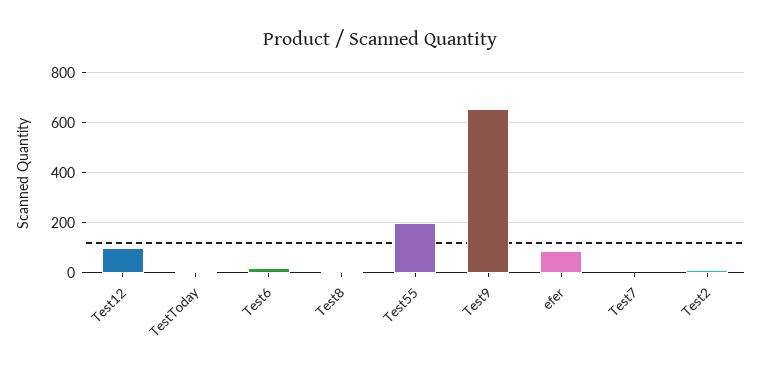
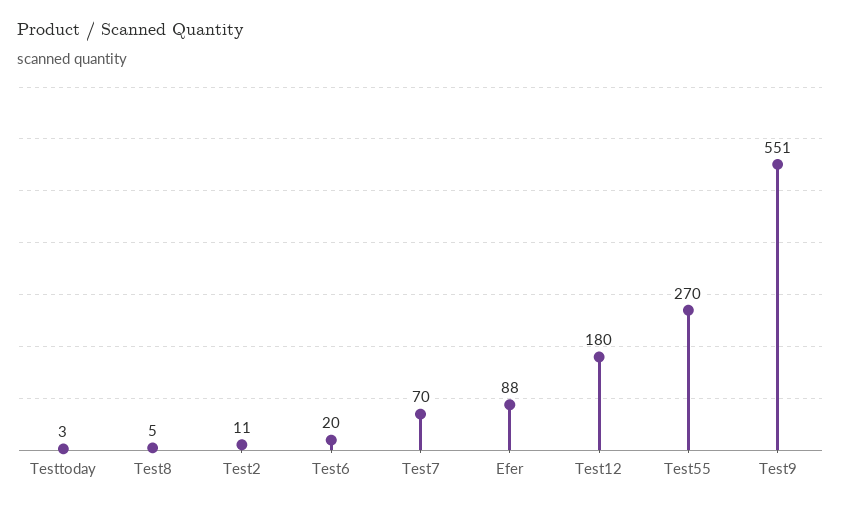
  {
-   "Test12": 100,
+   "Test12": 180,
    "TestToday": 3,
    "Test6": 20,
    "Test8": 5,
-   "Test55": 200,
+   "Test55": 270,
-   "Test9": 650,
+   "Test9": 551,
    "efer": 88,
-   "Test7": 0,
+   "Test7": 70,
    "Test2": 11
  }

